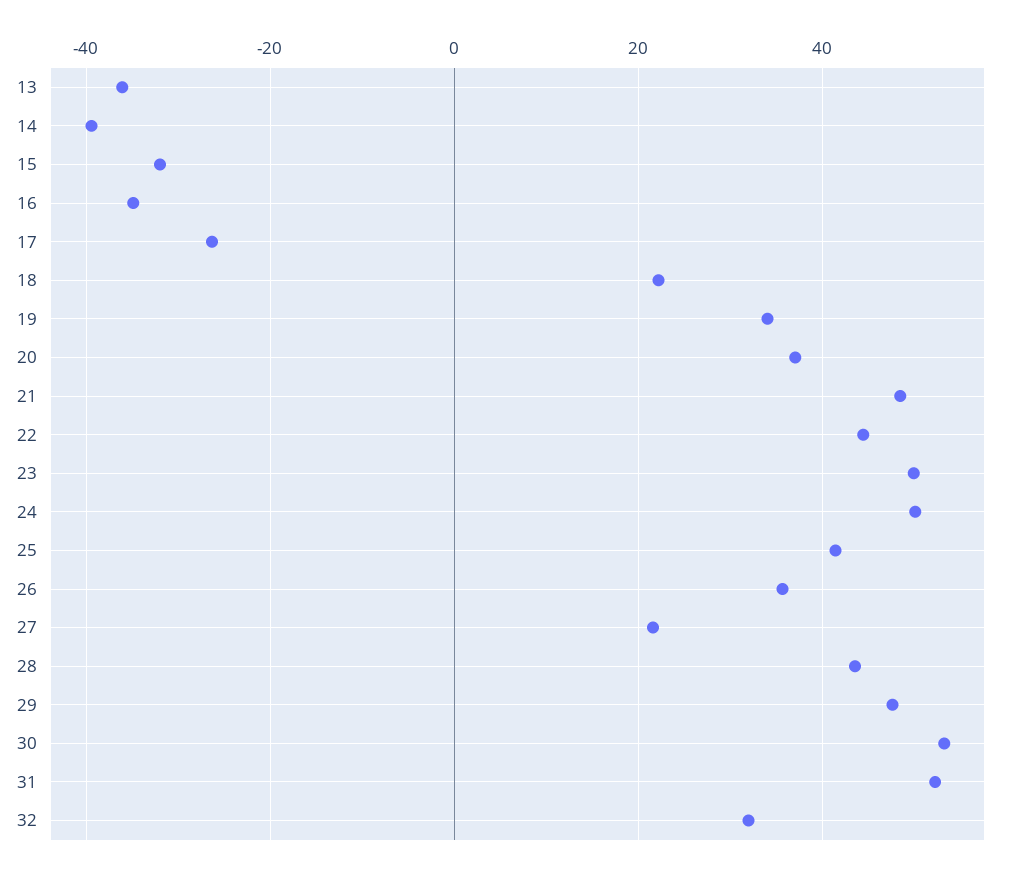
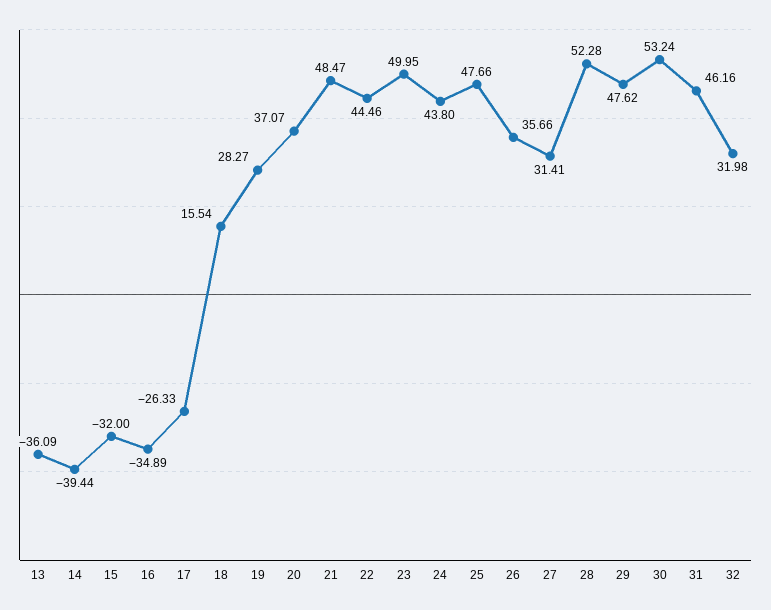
  {
    "13": -36.09,
    "14": -39.44,
    "15": -32,
    "16": -34.89,
    "17": -26.33,
-   "18": 22,
+   "18": 15.54,
-   "19": 34,
+   "19": 28.27,
    "20": 37.07,
    "21": 48.47,
    "22": 44.46,
    "23": 49.95,
-   "24": 50,
+   "24": 43.8,
-   "25": 42,
+   "25": 47.66,
    "26": 35.66,
-   "27": 22,
+   "27": 31.41,
-   "28": 44,
+   "28": 52.28,
    "29": 47.62,
    "30": 53.24,
-   "31": 52,
+   "31": 46.16,
    "32": 31.98
  }

